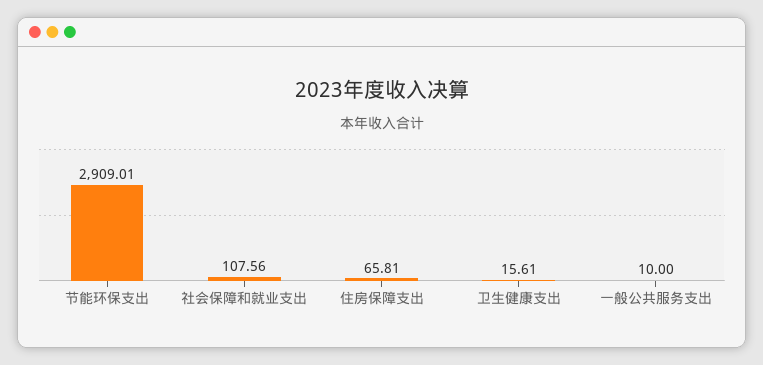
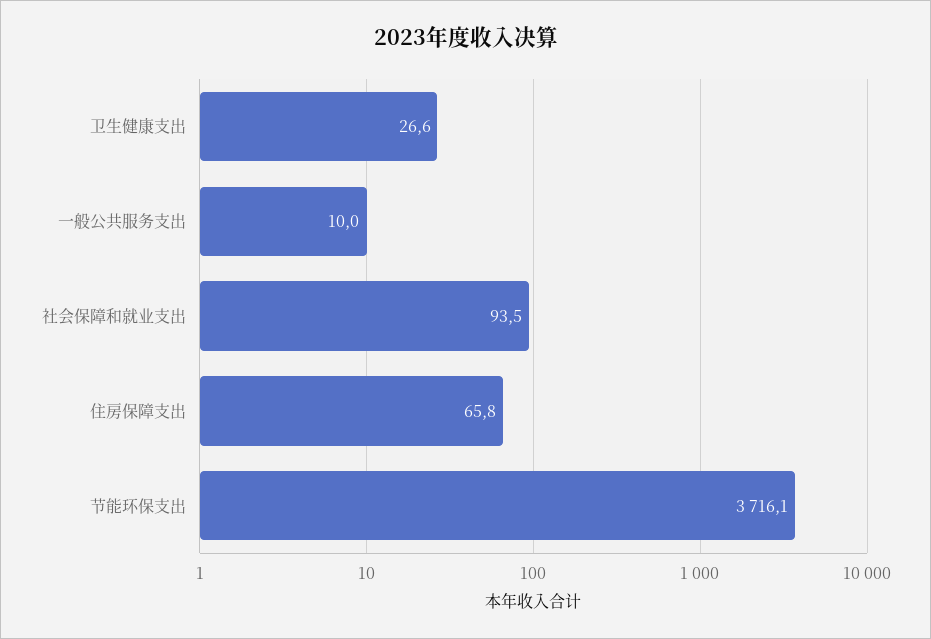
  {
-   "节能环保支出": 2909.01,
+   "节能环保支出": 3716.1,
-   "社会保障和就业支出": 107.56,
+   "社会保障和就业支出": 93.5,
    "住房保障支出": 65.81,
-   "卫生健康支出": 15.61,
+   "卫生健康支出": 26.6,
    "一般公共服务支出": 10
  }

